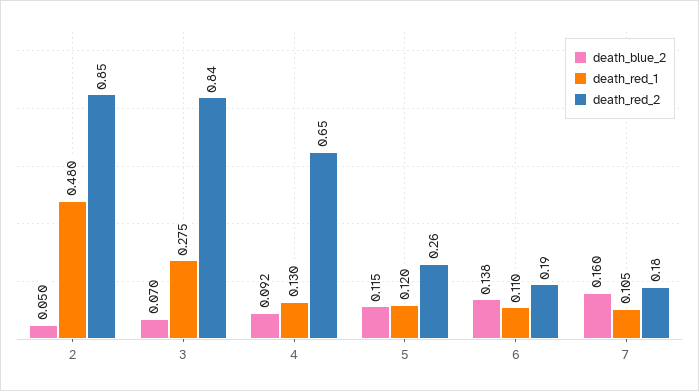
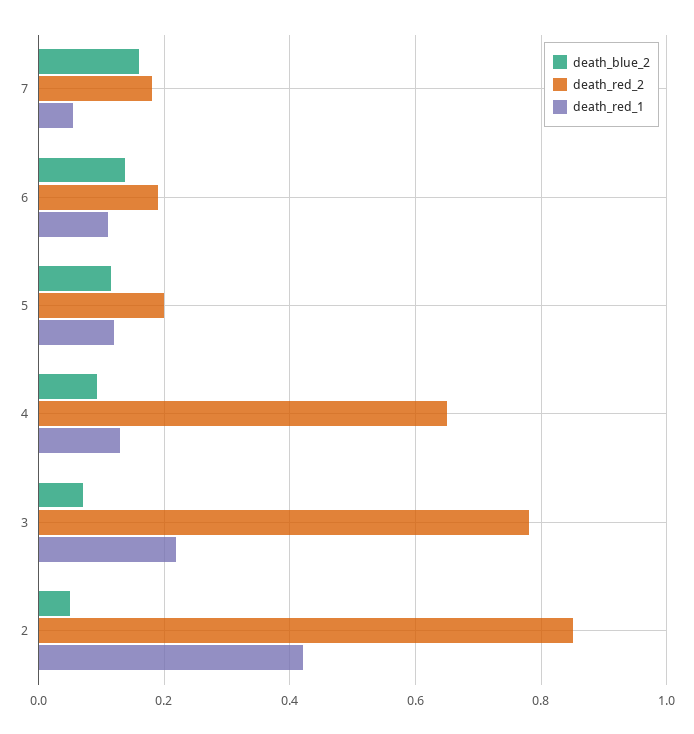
  {
    "death_blue_2": {
      "2": 0.05,
      "3": 0.07,
      "4": 0.092,
      "5": 0.115,
      "6": 0.138,
      "7": 0.16
    },
    "death_red_1": {
-     "2": 0.48,
+     "2": 0.42,
-     "3": 0.275,
+     "3": 0.22,
      "4": 0.13,
      "5": 0.12,
      "6": 0.11,
-     "7": 0.105
+     "7": 0.06
    },
    "death_red_2": {
      "2": 0.85,
-     "3": 0.84,
+     "3": 0.78,
      "4": 0.65,
-     "5": 0.26,
+     "5": 0.2,
      "6": 0.19,
      "7": 0.18
    }
  }

